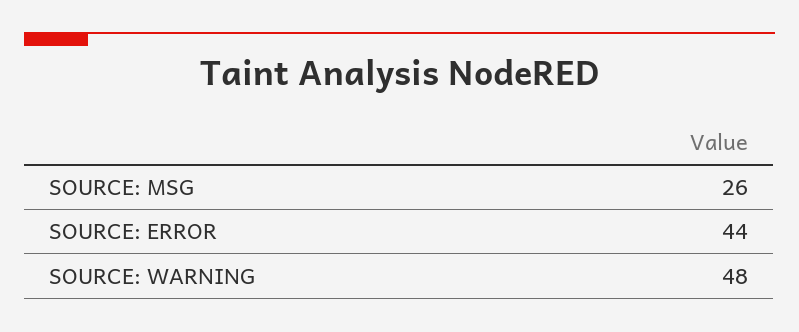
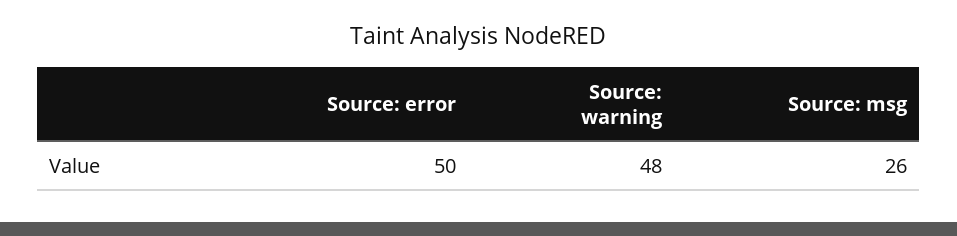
  {
    "SOURCE: MSG": 26,
-   "SOURCE: ERROR": 44,
+   "SOURCE: ERROR": 50,
    "SOURCE: WARNING": 48
  }

